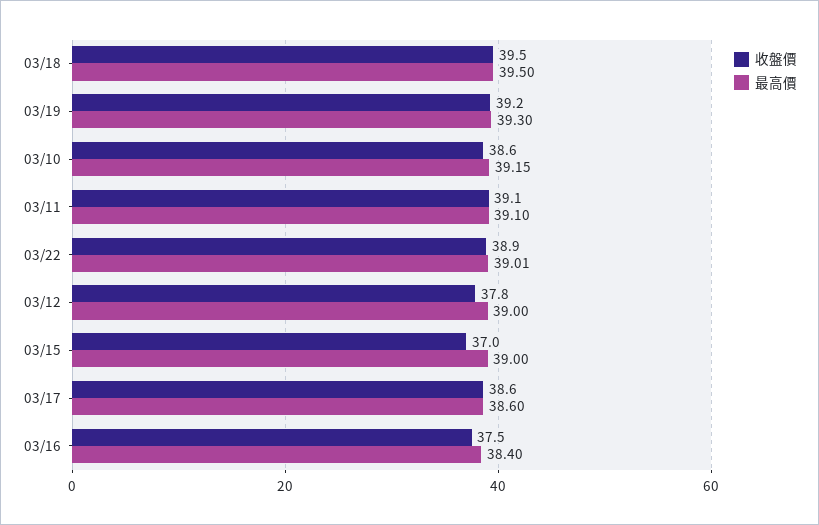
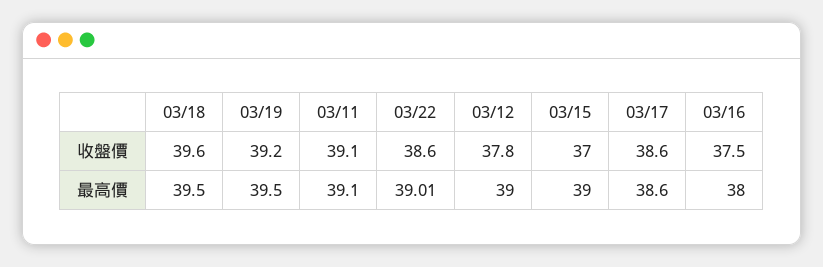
  {
    "收盤價": {
-     "03/18": 39.5,
+     "03/18": 39.6,
      "03/19": 39.2,
-     "03/10": 38.6,
      "03/11": 39.1,
-     "03/22": 38.9,
+     "03/22": 38.6,
      "03/12": 37.8,
      "03/15": 37,
      "03/17": 38.6,
      "03/16": 37.5
    },
    "最高價": {
      "03/18": 39.5,
-     "03/19": 39.3,
+     "03/19": 39.5,
-     "03/10": 39.15,
      "03/11": 39.1,
      "03/22": 39.01,
      "03/12": 39,
      "03/15": 39,
      "03/17": 38.6,
-     "03/16": 38.4
+     "03/16": 38
    }
  }

